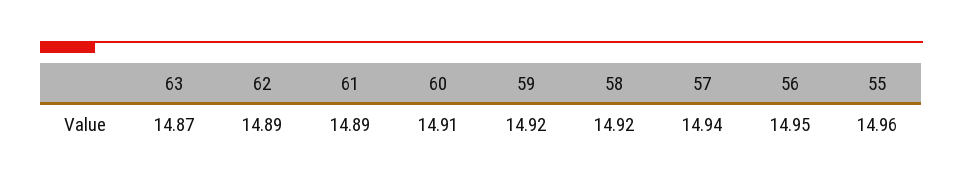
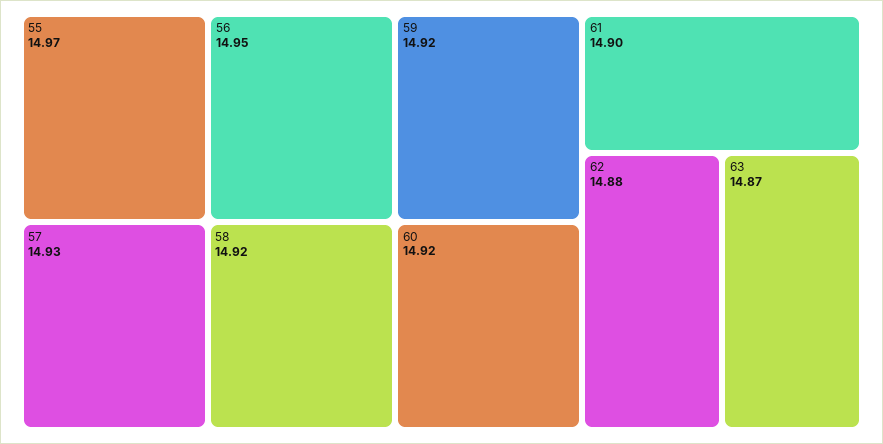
  {
    "63": 14.87,
-   "62": 14.89,
+   "62": 14.88,
-   "61": 14.89,
+   "61": 14.9,
-   "60": 14.91,
+   "60": 14.92,
    "59": 14.92,
    "58": 14.92,
-   "57": 14.94,
+   "57": 14.93,
    "56": 14.95,
-   "55": 14.96
+   "55": 14.97
  }

